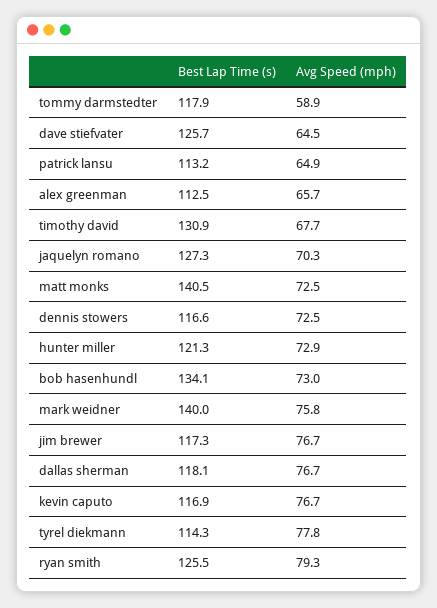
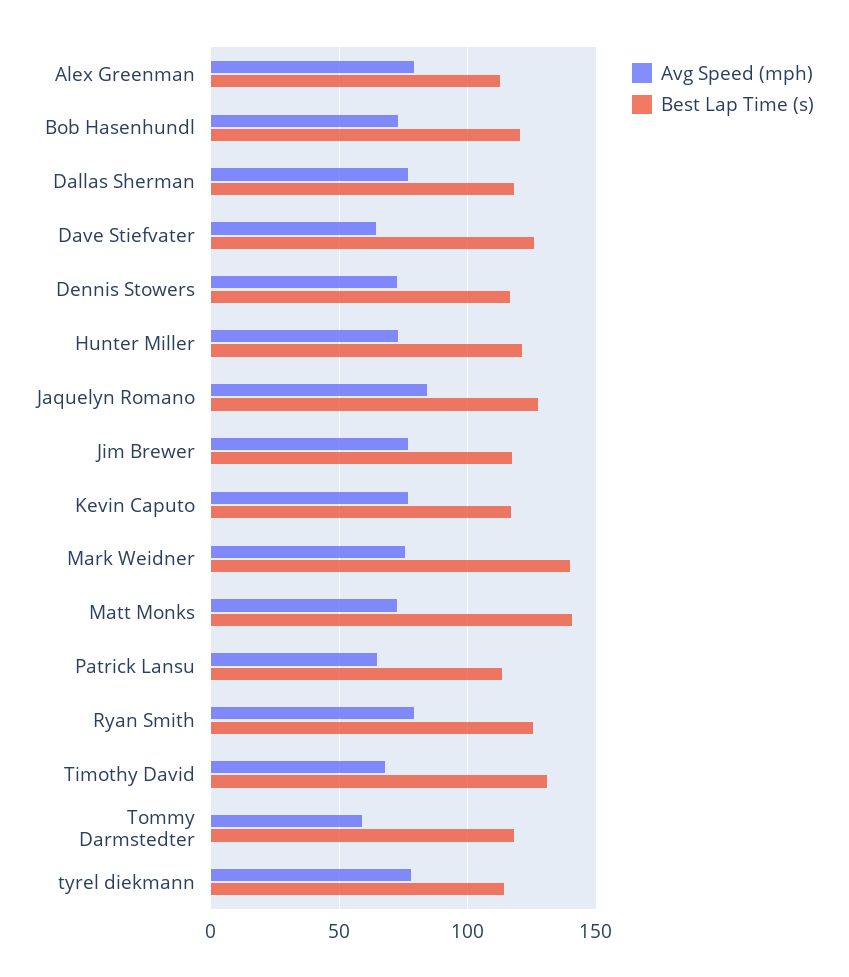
  {
    "Best Lap Time (s)": {
      "tommy darmstedter": 117.9,
      "dave stiefvater": 125.7,
      "patrick lansu": 113.2,
      "alex greenman": 112.5,
      "timothy david": 130.9,
      "jaquelyn romano": 127.3,
      "matt monks": 140.5,
      "dennis stowers": 116.6,
      "hunter miller": 121.3,
-     "bob hasenhundl": 134.1,
+     "bob hasenhundl": 120,
      "mark weidner": 140,
      "jim brewer": 117.3,
      "dallas sherman": 118.1,
      "kevin caputo": 116.9,
      "tyrel diekmann": 114.3,
      "ryan smith": 125.5
    },
    "Avg Speed (mph)": {
      "tommy darmstedter": 58.9,
      "dave stiefvater": 64.5,
      "patrick lansu": 64.9,
-     "alex greenman": 65.7,
+     "alex greenman": 80,
      "timothy david": 67.7,
-     "jaquelyn romano": 70.3,
+     "jaquelyn romano": 85,
      "matt monks": 72.5,
      "dennis stowers": 72.5,
      "hunter miller": 72.9,
      "bob hasenhundl": 73,
      "mark weidner": 75.8,
      "jim brewer": 76.7,
      "dallas sherman": 76.7,
      "kevin caputo": 76.7,
      "tyrel diekmann": 77.8,
      "ryan smith": 79.3
    }
  }

